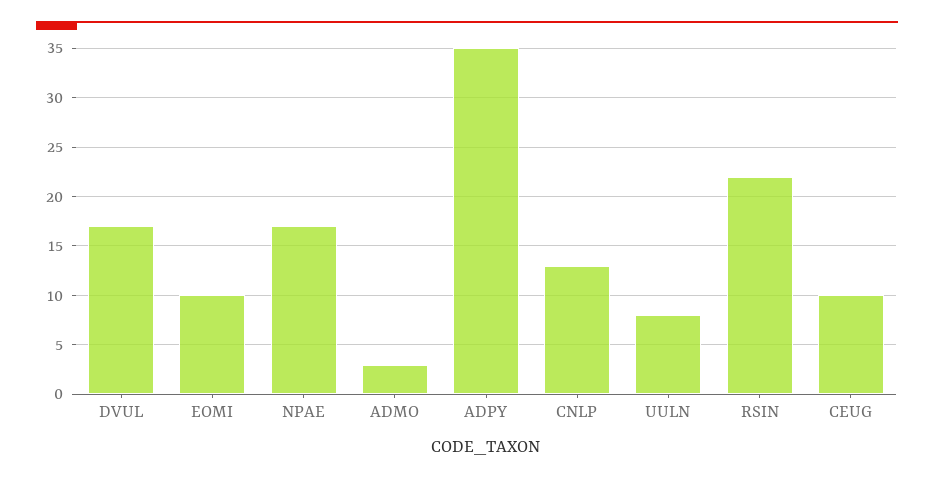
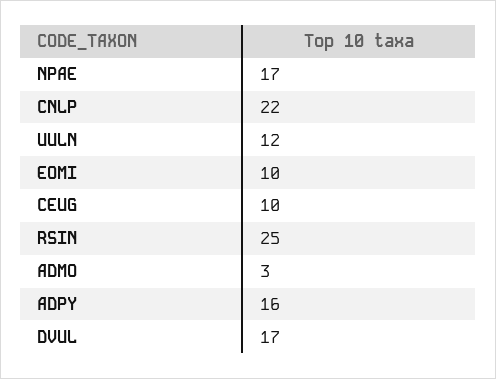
  {
    "DVUL": 17,
    "EOMI": 10,
    "NPAE": 17,
    "ADMO": 3,
-   "ADPY": 35,
+   "ADPY": 16,
-   "CNLP": 13,
+   "CNLP": 22,
-   "UULN": 8,
+   "UULN": 12,
-   "RSIN": 22,
+   "RSIN": 25,
    "CEUG": 10
  }

